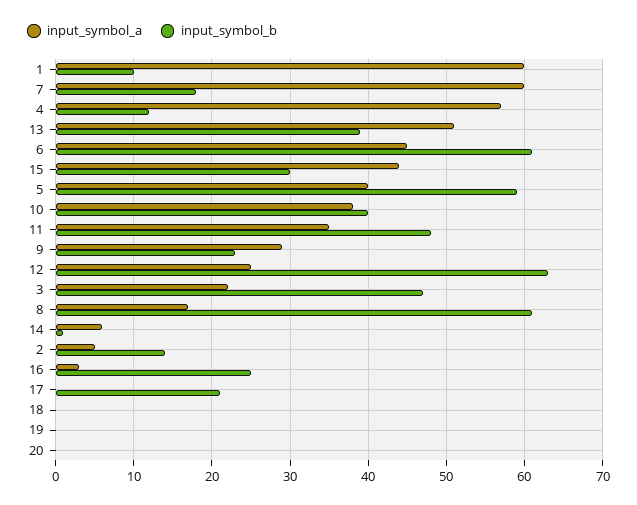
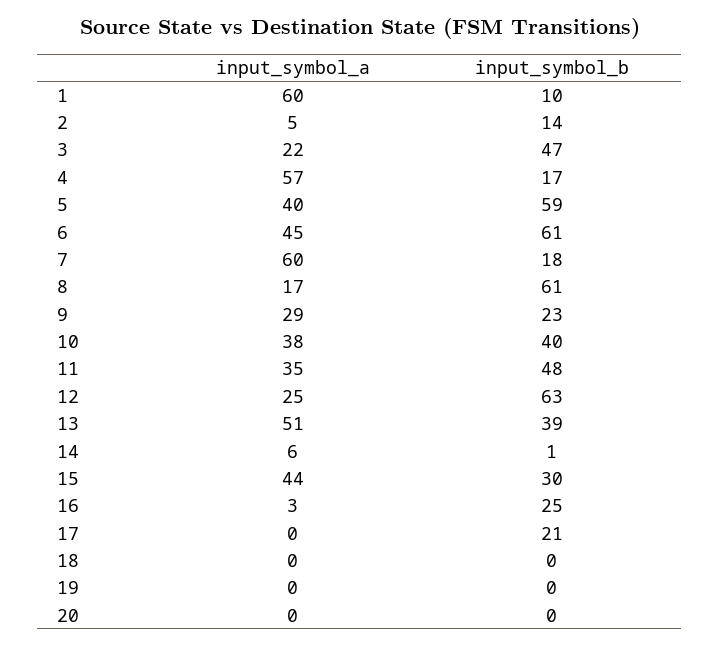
  {
    "input_symbol_a": {
      "1": 60,
      "7": 60,
      "4": 57,
      "13": 51,
      "6": 45,
      "15": 44,
      "5": 40,
      "10": 38,
      "11": 35,
      "9": 29,
      "12": 25,
      "3": 22,
      "8": 17,
      "14": 6,
      "2": 5,
      "16": 3,
      "17": 0,
      "18": 0,
      "19": 0,
      "20": 0
    },
    "input_symbol_b": {
      "1": 10,
      "7": 18,
-     "4": 12,
+     "4": 17,
      "13": 39,
      "6": 61,
      "15": 30,
      "5": 59,
      "10": 40,
      "11": 48,
      "9": 23,
      "12": 63,
      "3": 47,
      "8": 61,
      "14": 1,
      "2": 14,
      "16": 25,
      "17": 21,
      "18": 0,
      "19": 0,
      "20": 0
    }
  }

